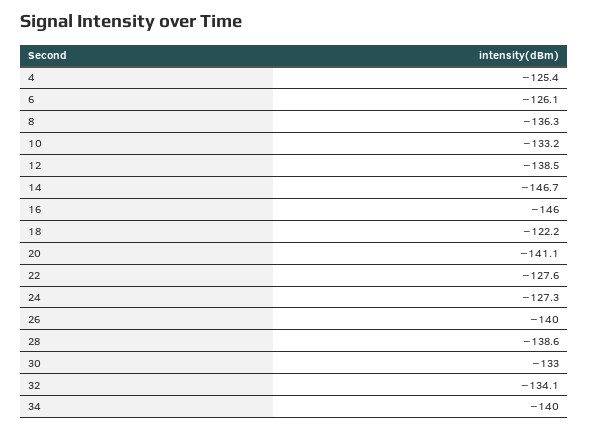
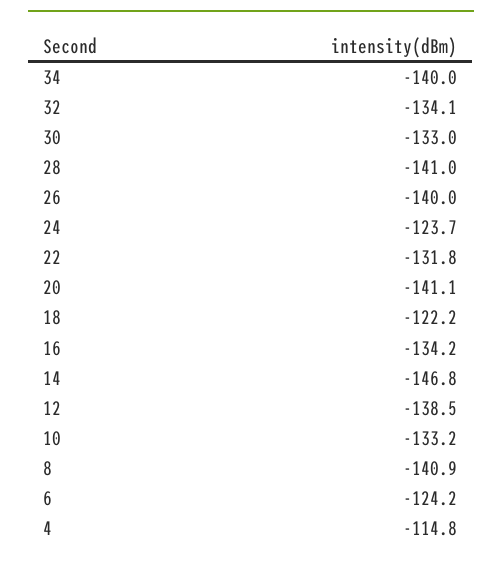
  {
-   "4": -125.4,
+   "4": -114.8,
-   "6": -126.1,
+   "6": -124.2,
-   "8": -136.3,
+   "8": -140.9,
    "10": -133.2,
    "12": -138.5,
-   "14": -146.7,
+   "14": -146.8,
-   "16": -146,
+   "16": -134.2,
    "18": -122.2,
    "20": -141.1,
-   "22": -127.6,
+   "22": -131.8,
-   "24": -127.3,
+   "24": -123.7,
    "26": -140,
-   "28": -138.6,
+   "28": -141,
    "30": -133,
    "32": -134.1,
    "34": -140
  }

